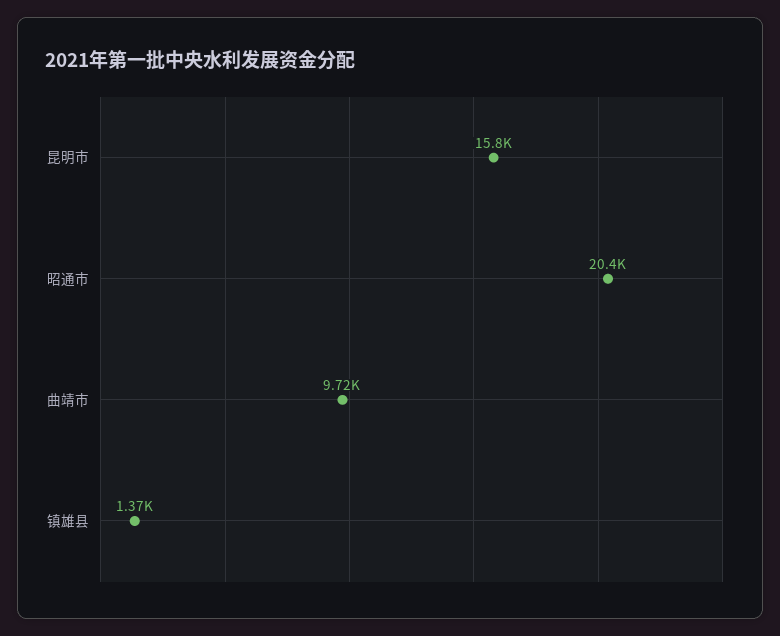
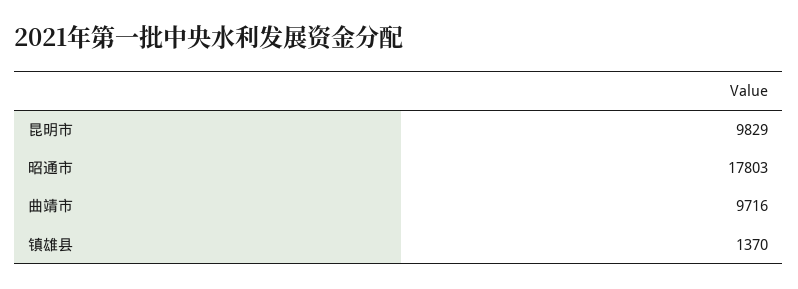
  {
-   "昆明市": 15800,
+   "昆明市": 9829,
-   "昭通市": 20400,
+   "昭通市": 17803,
    "曲靖市": 9716,
    "镇雄县": 1370
  }

